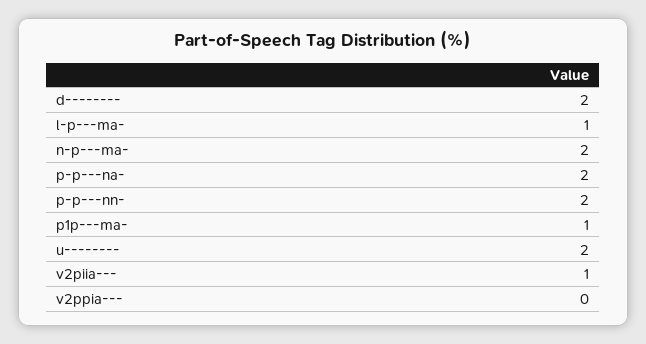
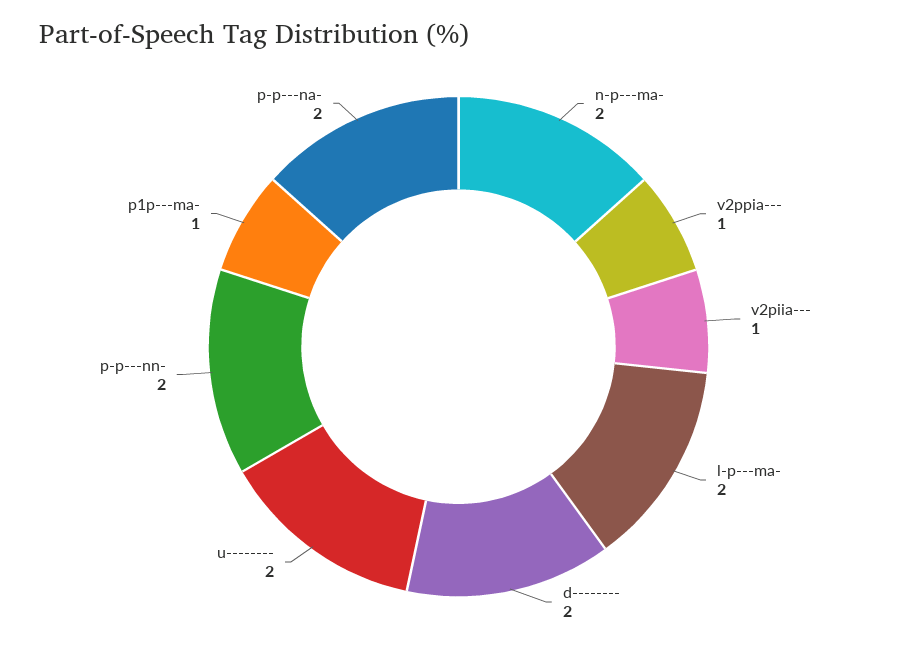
  {
    "d--------": 2,
-   "l-p---ma-": 1,
+   "l-p---ma-": 2,
    "n-p---ma-": 2,
    "p-p---na-": 2,
    "p-p---nn-": 2,
    "p1p---ma-": 1,
    "u--------": 2,
    "v2piia---": 1,
-   "v2ppia---": 0
+   "v2ppia---": 1
  }

